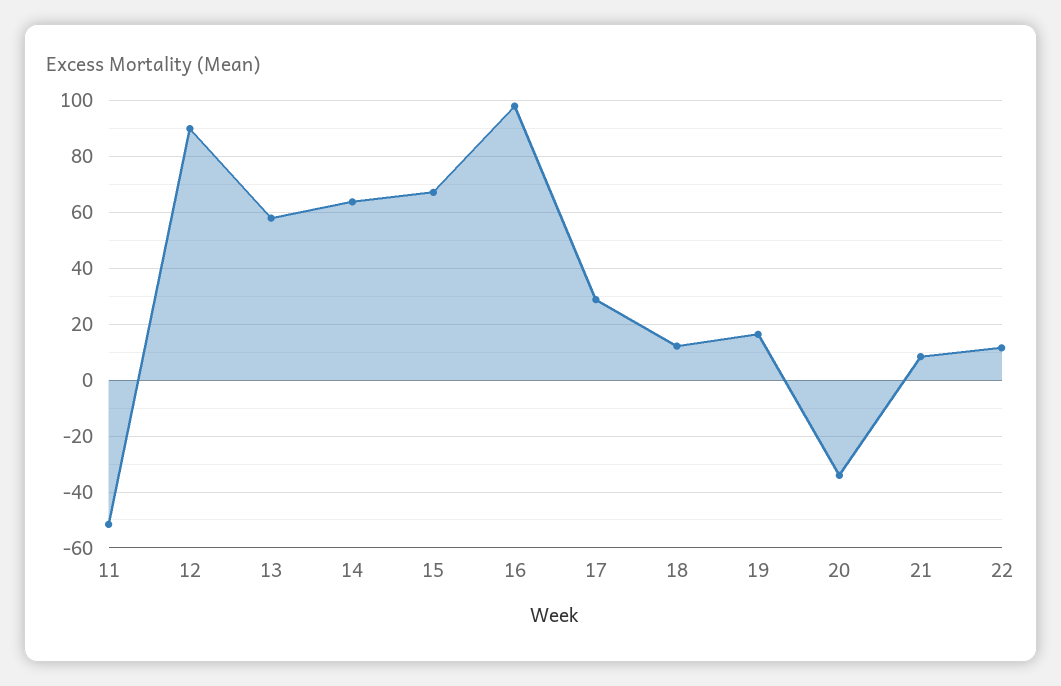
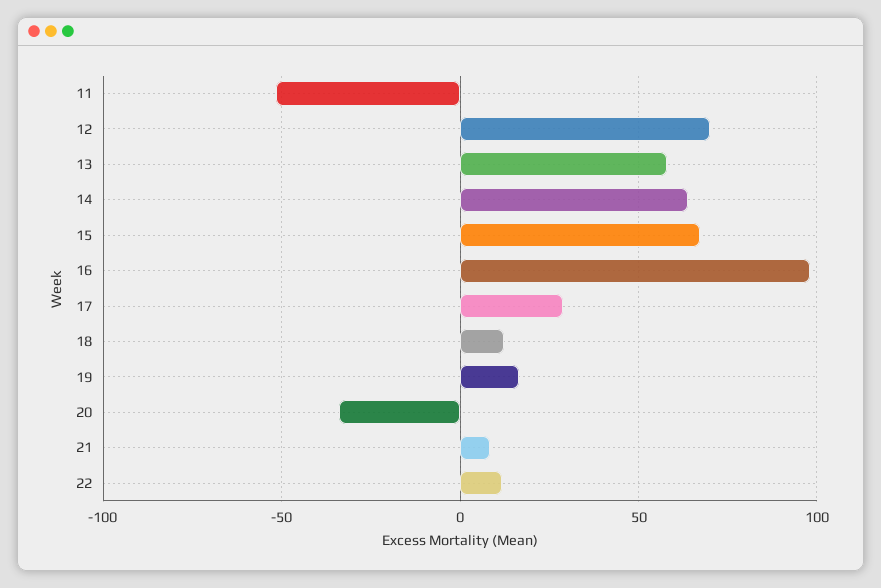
  {
    "11": -52.5,
-   "12": 90,
+   "12": 70,
    "13": 57.5,
    "14": 65,
    "15": 67.5,
    "16": 97.5,
    "17": 30,
    "18": 12.5,
    "19": 17.5,
    "20": -35,
    "21": 7.5,
    "22": 12.5
  }

